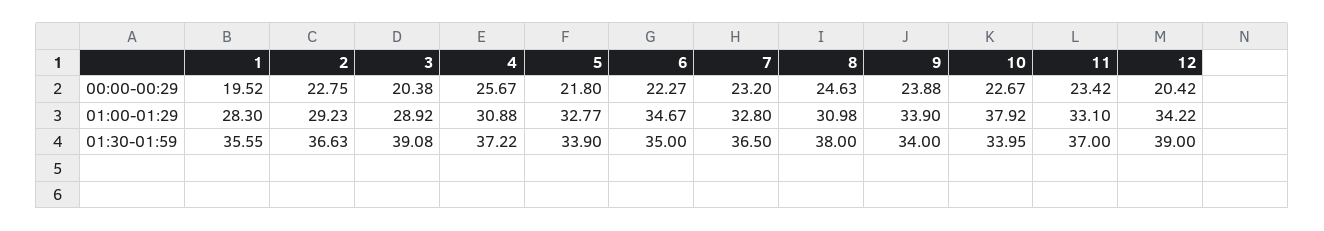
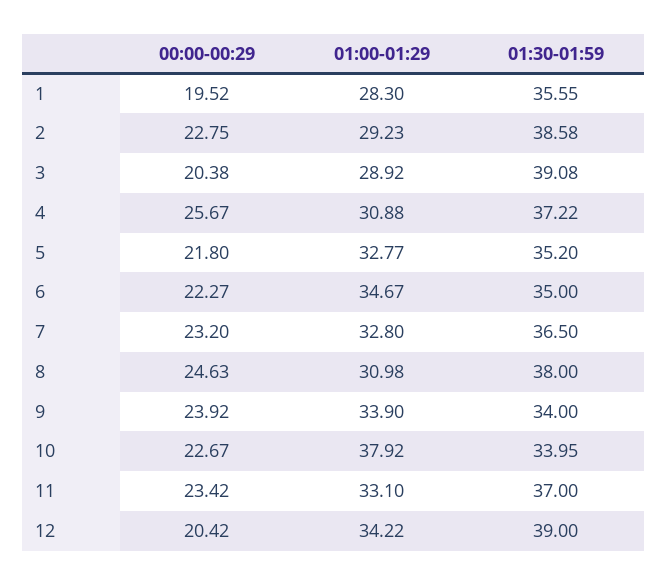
  {
    "1": {
      "00:00-00:29": 19.52,
      "01:00-01:29": 28.3,
      "01:30-01:59": 35.55
    },
    "2": {
      "00:00-00:29": 22.75,
      "01:00-01:29": 29.23,
-     "01:30-01:59": 36.63
+     "01:30-01:59": 38.58
    },
    "3": {
      "00:00-00:29": 20.38,
      "01:00-01:29": 28.92,
      "01:30-01:59": 39.08
    },
    "4": {
      "00:00-00:29": 25.67,
      "01:00-01:29": 30.88,
      "01:30-01:59": 37.22
    },
    "5": {
      "00:00-00:29": 21.8,
      "01:00-01:29": 32.77,
-     "01:30-01:59": 33.9
+     "01:30-01:59": 35.2
    },
    "6": {
      "00:00-00:29": 22.27,
      "01:00-01:29": 34.67,
      "01:30-01:59": 35
    },
    "7": {
      "00:00-00:29": 23.2,
      "01:00-01:29": 32.8,
      "01:30-01:59": 36.5
    },
    "8": {
      "00:00-00:29": 24.63,
      "01:00-01:29": 30.98,
      "01:30-01:59": 38
    },
    "9": {
-     "00:00-00:29": 23.88,
+     "00:00-00:29": 23.92,
      "01:00-01:29": 33.9,
      "01:30-01:59": 34
    },
    "10": {
      "00:00-00:29": 22.67,
      "01:00-01:29": 37.92,
      "01:30-01:59": 33.95
    },
    "11": {
      "00:00-00:29": 23.42,
      "01:00-01:29": 33.1,
      "01:30-01:59": 37
    },
    "12": {
      "00:00-00:29": 20.42,
      "01:00-01:29": 34.22,
      "01:30-01:59": 39
    }
  }

